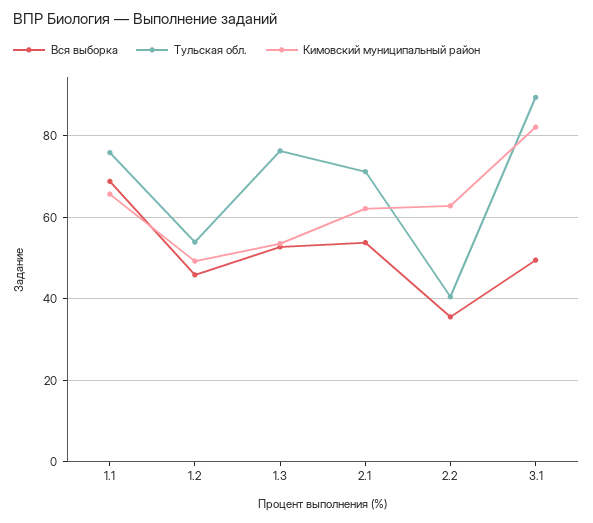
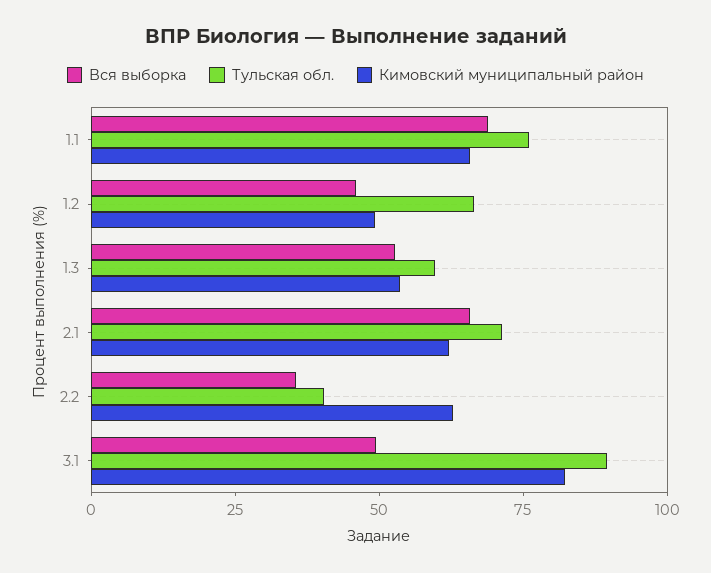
  {
    "Вся выборка": {
      "1.1": 68,
      "1.2": 46,
      "1.3": 52,
-     "2.1": 54,
+     "2.1": 65,
      "2.2": 36,
      "3.1": 50
    },
    "Тульская обл.": {
      "1.1": 76,
-     "1.2": 54,
+     "1.2": 65,
-     "1.3": 76,
+     "1.3": 60,
      "2.1": 72,
      "2.2": 40,
      "3.1": 90
    },
    "Кимовский муниципальный район": {
      "1.1": 66,
      "1.2": 50,
      "1.3": 54,
      "2.1": 62,
      "2.2": 62,
      "3.1": 82
    }
  }

